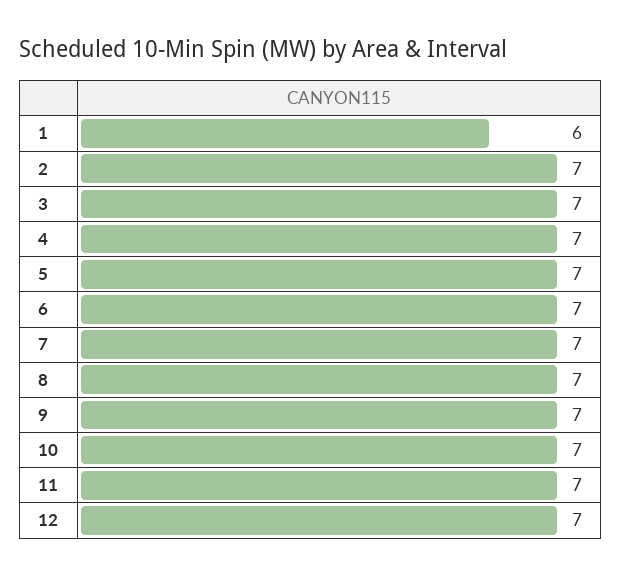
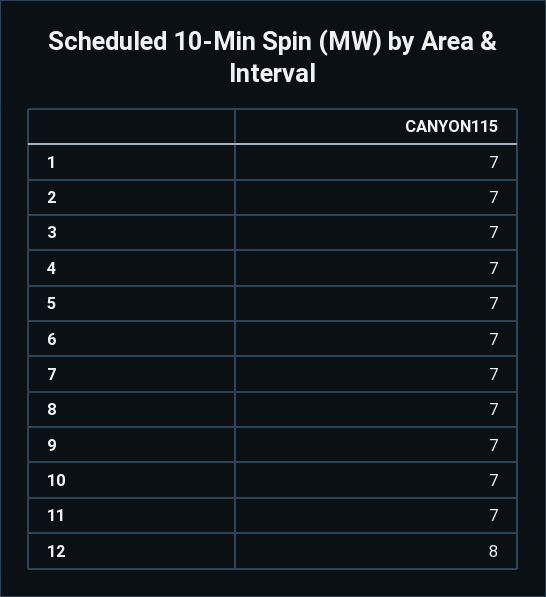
  {
-   "1": 6,
+   "1": 7,
    "2": 7,
    "3": 7,
    "4": 7,
    "5": 7,
    "6": 7,
    "7": 7,
    "8": 7,
    "9": 7,
    "10": 7,
    "11": 7,
-   "12": 7
+   "12": 8
  }

